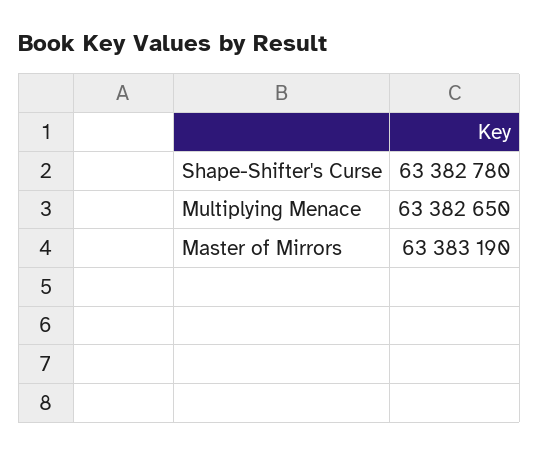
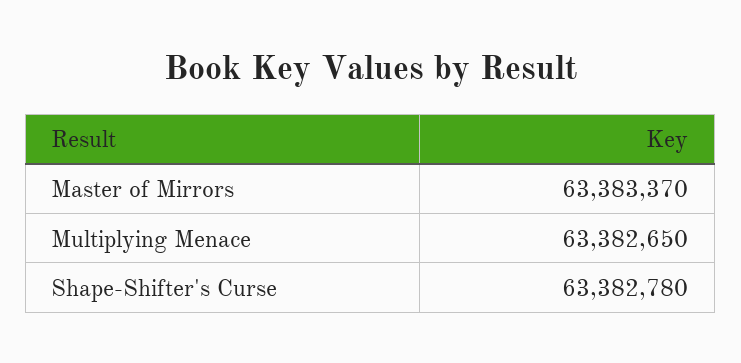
  {
    "Shape-Shifter's Curse": 63382780,
    "Multiplying Menace": 63382650,
-   "Master of Mirrors": 63383190
+   "Master of Mirrors": 63383370
  }

